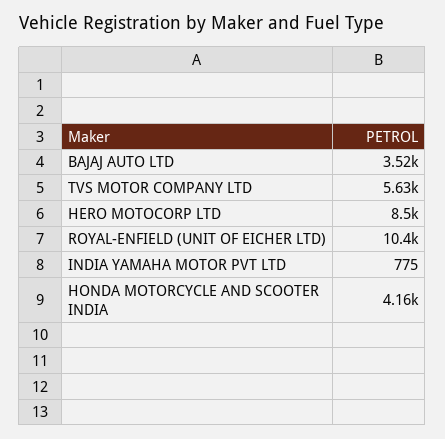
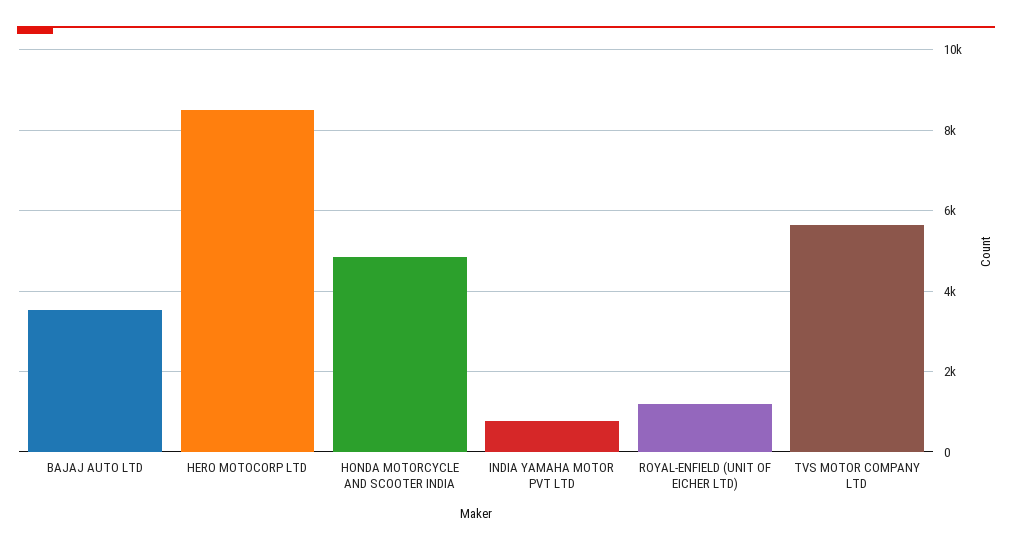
  {
    "BAJAJ AUTO LTD": 3520,
    "TVS MOTOR COMPANY LTD": 5630,
    "HERO MOTOCORP LTD": 8500,
-   "ROYAL-ENFIELD (UNIT OF EICHER LTD)": 10400,
+   "ROYAL-ENFIELD (UNIT OF EICHER LTD)": 1200,
    "INDIA YAMAHA MOTOR PVT LTD": 775,
-   "HONDA MOTORCYCLE AND SCOOTER INDIA": 4160
+   "HONDA MOTORCYCLE AND SCOOTER INDIA": 4800
  }

